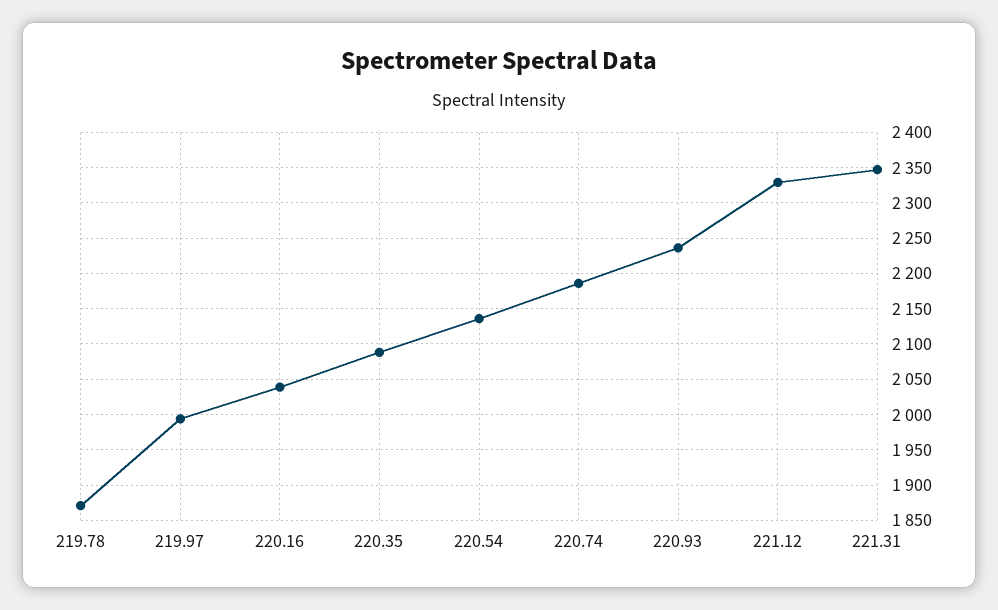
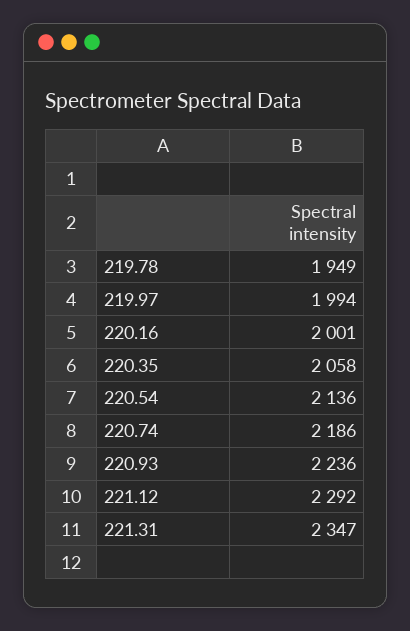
  {
-   "219.78": 1870,
+   "219.78": 1949,
    "219.97": 1994,
-   "220.16": 2040,
+   "220.16": 2001,
-   "220.35": 2090,
+   "220.35": 2058,
    "220.54": 2136,
    "220.74": 2186,
    "220.93": 2236,
-   "221.12": 2330,
+   "221.12": 2292,
    "221.31": 2347
  }

